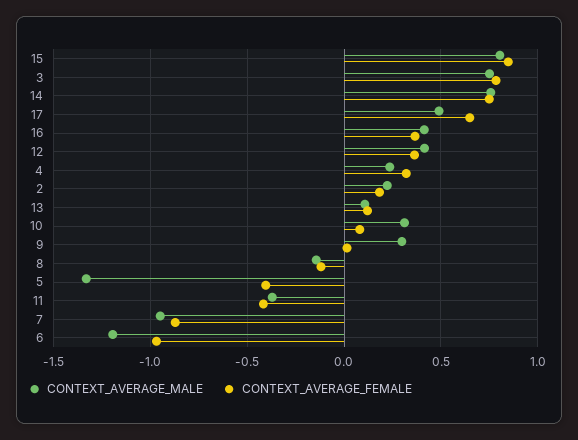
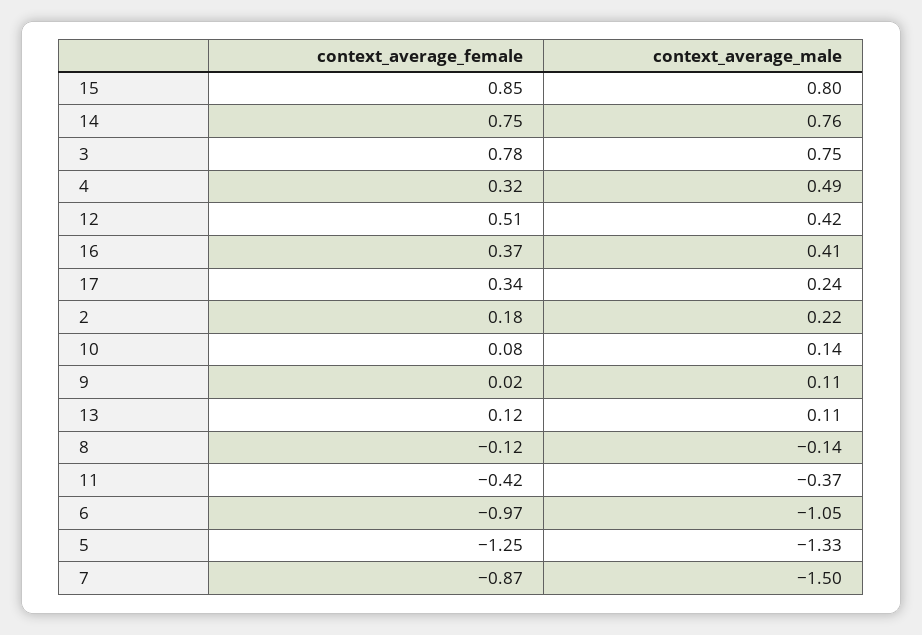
  {
    "CONTEXT_AVERAGE_MALE": {
      "15": 0.8,
      "3": 0.75,
      "14": 0.76,
-     "17": 0.5,
+     "17": 0.24,
      "16": 0.41,
      "12": 0.42,
-     "4": 0.25,
+     "4": 0.49,
      "2": 0.22,
      "13": 0.11,
-     "10": 0.3,
+     "10": 0.14,
-     "9": 0.3,
+     "9": 0.11,
      "8": -0.14,
      "5": -1.33,
      "11": -0.37,
-     "7": -0.95,
+     "7": -1.5,
-     "6": -1.2
+     "6": -1.05
    },
    "CONTEXT_AVERAGE_FEMALE": {
      "15": 0.85,
      "3": 0.78,
      "14": 0.75,
-     "17": 0.65,
+     "17": 0.34,
      "16": 0.37,
-     "12": 0.35,
+     "12": 0.51,
      "4": 0.32,
      "2": 0.18,
      "13": 0.12,
      "10": 0.08,
      "9": 0.02,
      "8": -0.12,
-     "5": -0.4,
+     "5": -1.25,
      "11": -0.42,
      "7": -0.87,
      "6": -0.97
    }
  }

